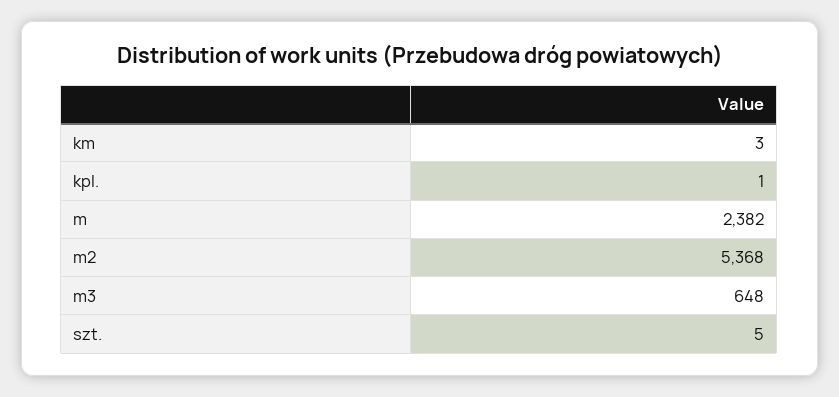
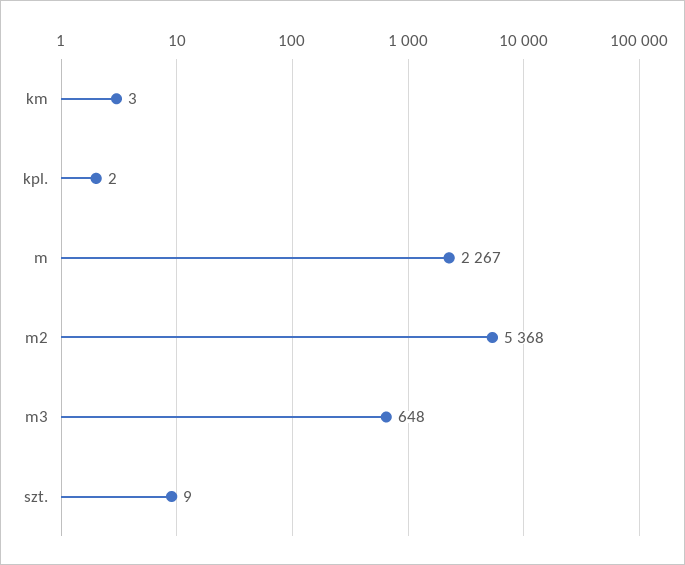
  {
    "km": 3,
-   "kpl.": 1,
+   "kpl.": 2,
-   "m": 2382,
+   "m": 2267,
    "m2": 5368,
    "m3": 648,
-   "szt.": 5
+   "szt.": 9
  }

